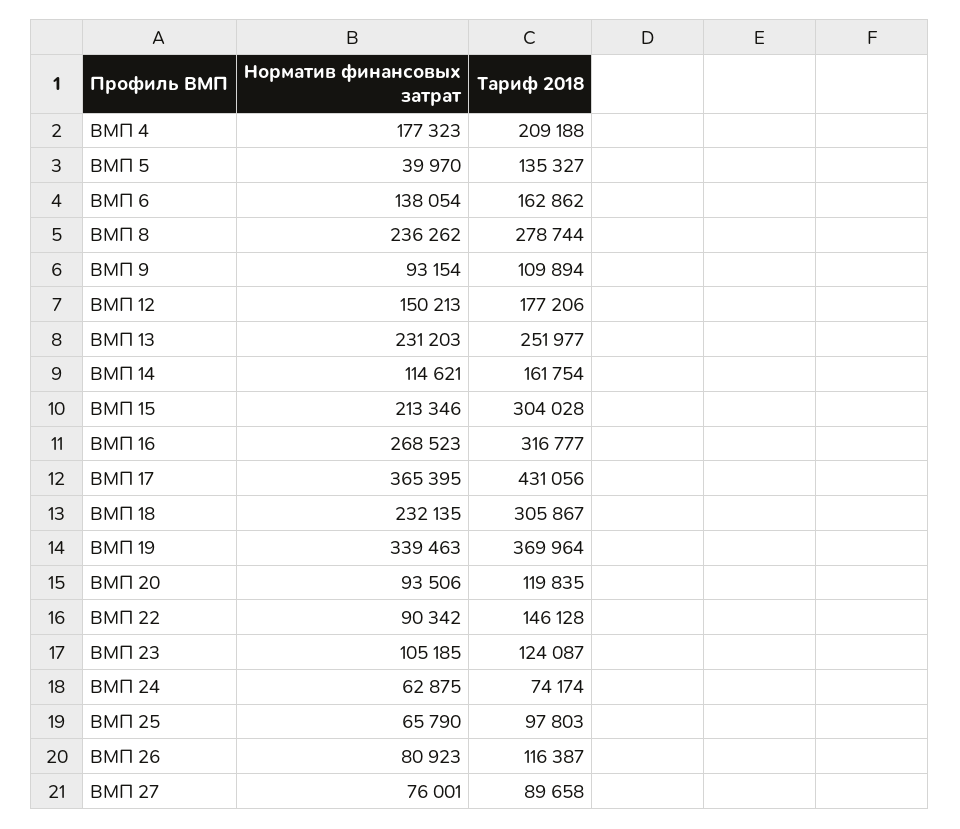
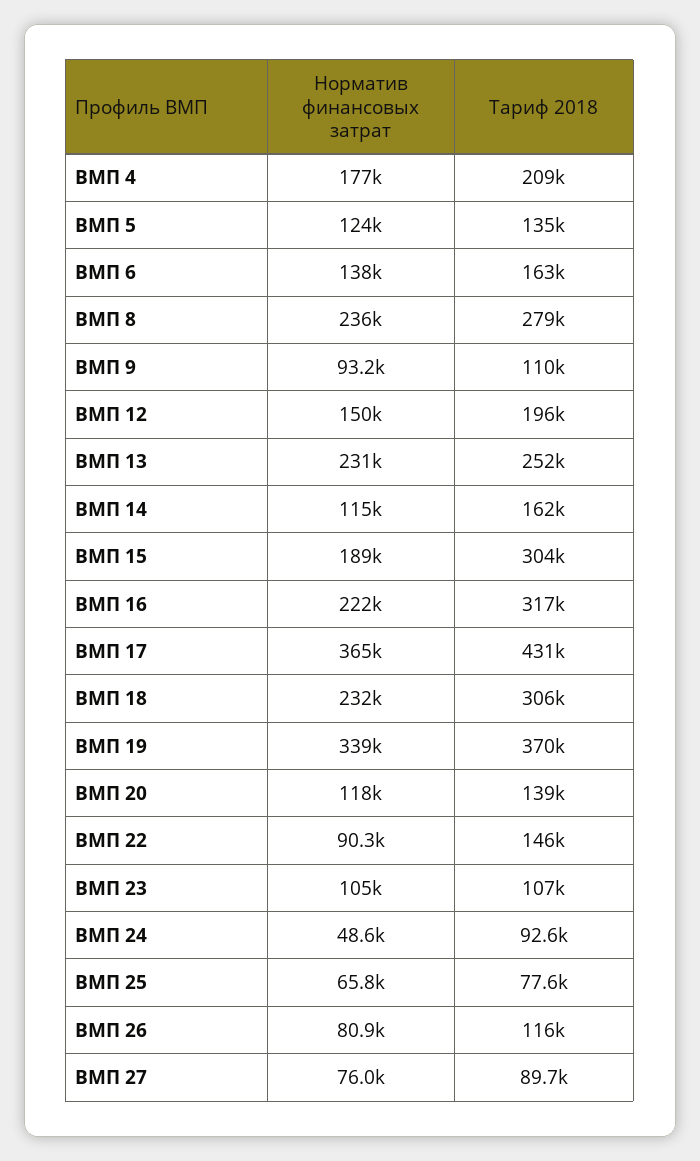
  {
    "Норматив финансовых затрат": {
      "ВМП 4": 177323,
-     "ВМП 5": 39970,
+     "ВМП 5": 124000,
      "ВМП 6": 138054,
      "ВМП 8": 236262,
      "ВМП 9": 93154,
      "ВМП 12": 150213,
      "ВМП 13": 231203,
      "ВМП 14": 114621,
-     "ВМП 15": 213346,
+     "ВМП 15": 189000,
-     "ВМП 16": 268523,
+     "ВМП 16": 222000,
      "ВМП 17": 365395,
      "ВМП 18": 232135,
      "ВМП 19": 339463,
-     "ВМП 20": 93506,
+     "ВМП 20": 118000,
      "ВМП 22": 90342,
      "ВМП 23": 105185,
-     "ВМП 24": 62875,
+     "ВМП 24": 48600,
      "ВМП 25": 65790,
      "ВМП 26": 80923,
      "ВМП 27": 76001
    },
    "Тариф 2018": {
      "ВМП 4": 209188,
      "ВМП 5": 135327,
      "ВМП 6": 162862,
      "ВМП 8": 278744,
      "ВМП 9": 109894,
-     "ВМП 12": 177206,
+     "ВМП 12": 196000,
      "ВМП 13": 251977,
      "ВМП 14": 161754,
      "ВМП 15": 304028,
      "ВМП 16": 316777,
      "ВМП 17": 431056,
      "ВМП 18": 305867,
      "ВМП 19": 369964,
-     "ВМП 20": 119835,
+     "ВМП 20": 139000,
      "ВМП 22": 146128,
-     "ВМП 23": 124087,
+     "ВМП 23": 107000,
-     "ВМП 24": 74174,
+     "ВМП 24": 92600,
-     "ВМП 25": 97803,
+     "ВМП 25": 77600,
      "ВМП 26": 116387,
      "ВМП 27": 89658
    }
  }

